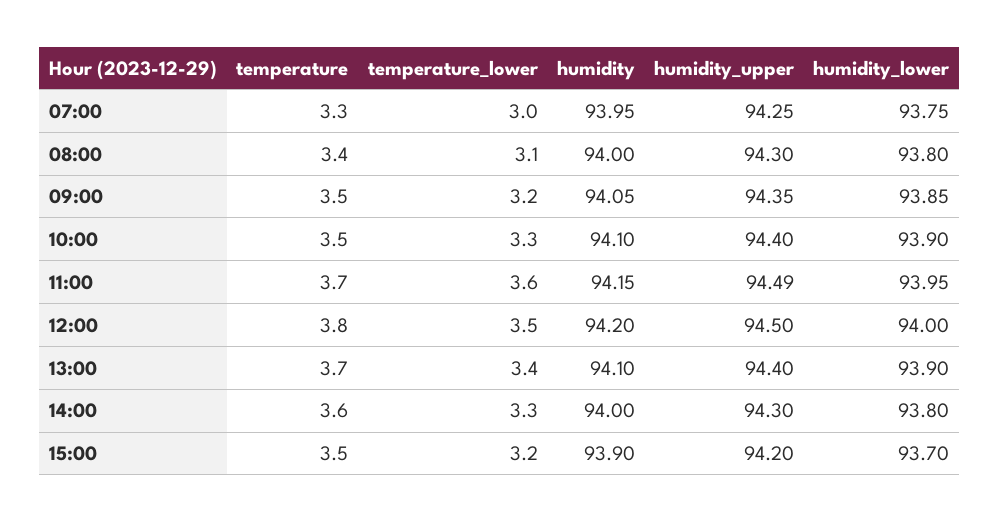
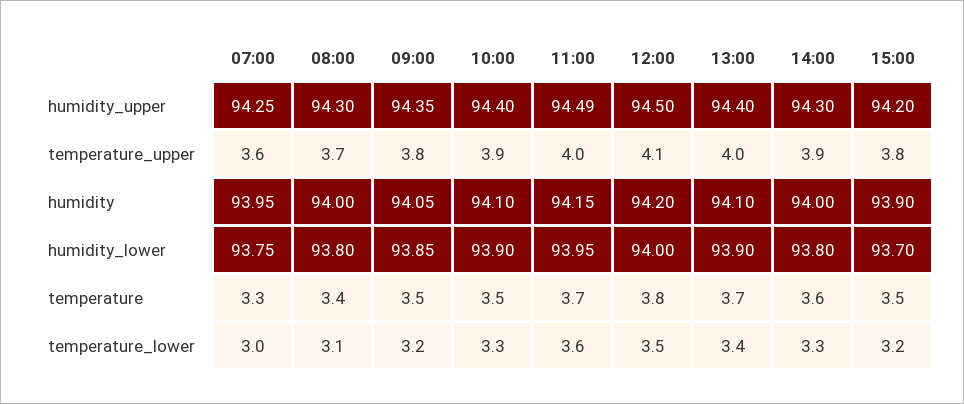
  {
    "temperature": {
      "07:00": 3.3,
      "08:00": 3.4,
      "09:00": 3.5,
      "10:00": 3.5,
      "11:00": 3.7,
      "12:00": 3.8,
      "13:00": 3.7,
      "14:00": 3.6,
      "15:00": 3.5
    },
    "temperature_lower": {
      "07:00": 3,
      "08:00": 3.1,
      "09:00": 3.2,
      "10:00": 3.3,
      "11:00": 3.6,
      "12:00": 3.5,
      "13:00": 3.4,
      "14:00": 3.3,
      "15:00": 3.2
    },
    "humidity": {
      "07:00": 93.95,
      "08:00": 94,
      "09:00": 94.05,
      "10:00": 94.1,
      "11:00": 94.15,
      "12:00": 94.2,
      "13:00": 94.1,
      "14:00": 94,
      "15:00": 93.9
    },
    "humidity_upper": {
      "07:00": 94.25,
      "08:00": 94.3,
      "09:00": 94.35,
      "10:00": 94.4,
      "11:00": 94.49,
      "12:00": 94.5,
      "13:00": 94.4,
      "14:00": 94.3,
      "15:00": 94.2
    },
    "humidity_lower": {
      "07:00": 93.75,
      "08:00": 93.8,
      "09:00": 93.85,
      "10:00": 93.9,
      "11:00": 93.95,
      "12:00": 94,
      "13:00": 93.9,
      "14:00": 93.8,
      "15:00": 93.7
-   }
+   },
+   "temperature_upper": {
+     "07:00": 3.6,
+     "08:00": 3.7,
+     "09:00": 3.8,
+     "10:00": 3.9,
+     "11:00": 4,
+     "12:00": 4.1,
+     "13:00": 4,
+     "14:00": 3.9,
+     "15:00": 3.8
+   }
  }

